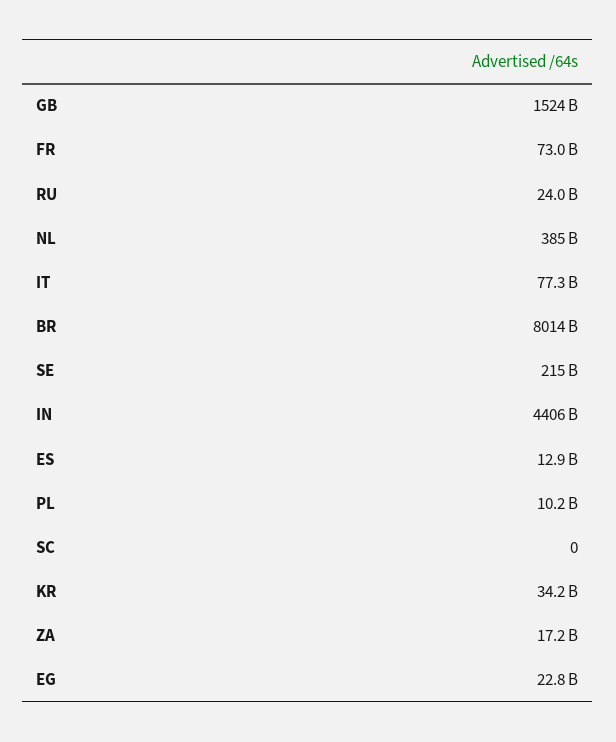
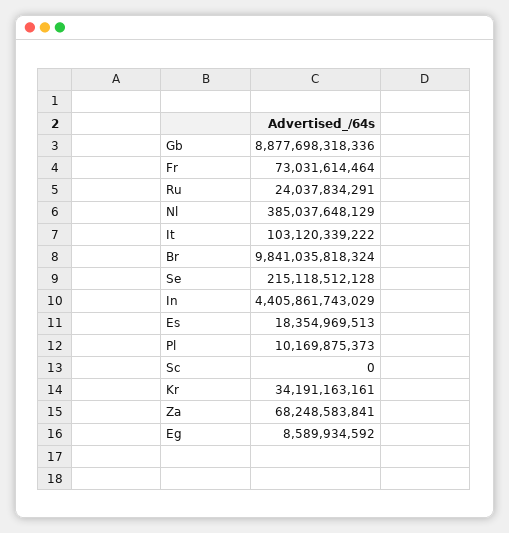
  {
-   "GB": 1524000000000,
+   "GB": 8877698318336,
    "FR": 73031614464,
    "RU": 24037834291,
    "NL": 385037648129,
-   "IT": 77300000000,
+   "IT": 103120339222,
-   "BR": 8014000000000,
+   "BR": 9841035818324,
    "SE": 215118512128,
    "IN": 4405861743029,
-   "ES": 12900000000,
+   "ES": 18354969513,
    "PL": 10169875373,
    "SC": 0,
    "KR": 34191163161,
-   "ZA": 17200000000,
+   "ZA": 68248583841,
-   "EG": 22800000000
+   "EG": 8589934592
  }

